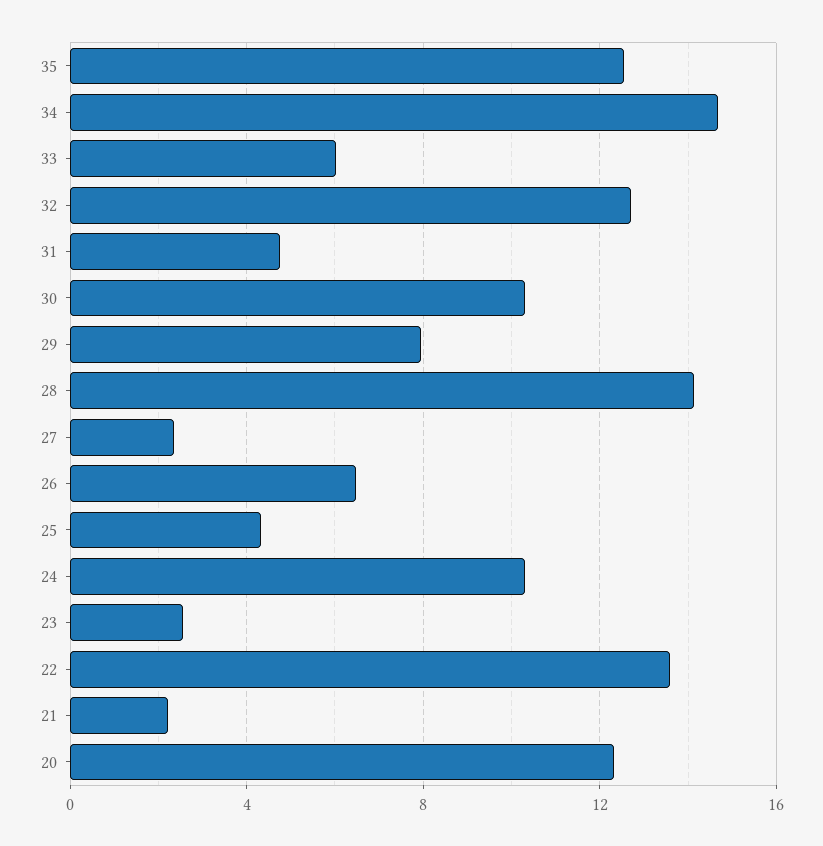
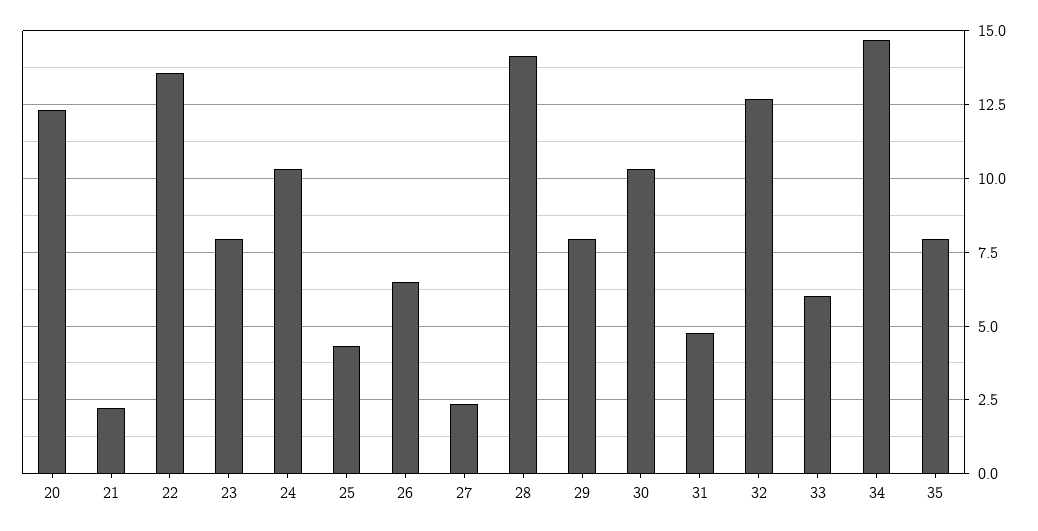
  {
-   "35": 12.5,
+   "35": 8,
    "34": 14.75,
    "33": 6,
    "32": 12.75,
    "31": 4.75,
    "30": 10.25,
    "29": 8,
    "28": 14.25,
    "27": 2.25,
    "26": 6.5,
    "25": 4.25,
    "24": 10.25,
-   "23": 2.5,
+   "23": 8,
    "22": 13.5,
    "21": 2.25,
    "20": 12.25
  }

